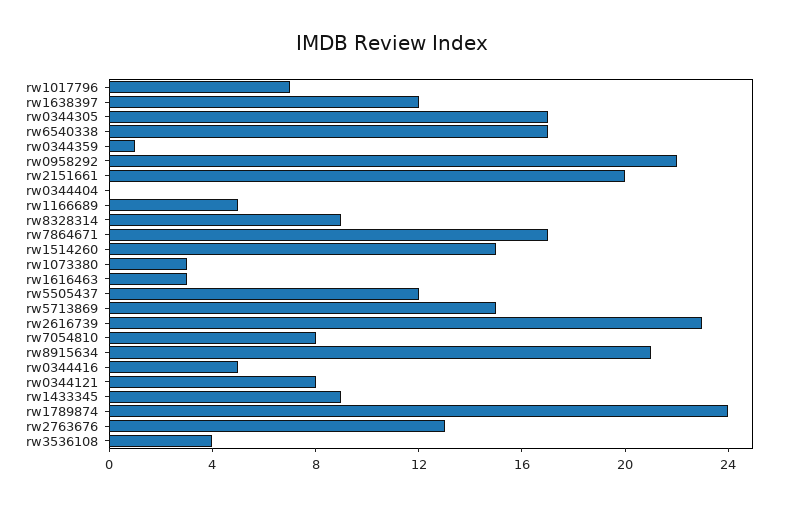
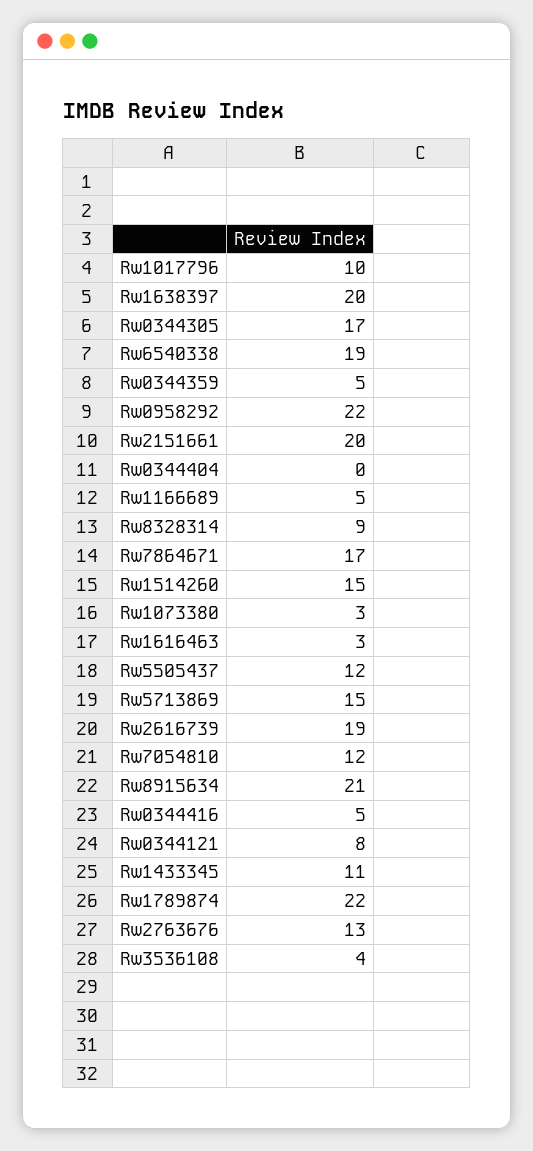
  {
-   "rw1017796": 7,
+   "rw1017796": 10,
-   "rw1638397": 12,
+   "rw1638397": 20,
    "rw0344305": 17,
-   "rw6540338": 17,
+   "rw6540338": 19,
-   "rw0344359": 1,
+   "rw0344359": 5,
    "rw0958292": 22,
    "rw2151661": 20,
    "rw0344404": 0,
    "rw1166689": 5,
    "rw8328314": 9,
    "rw7864671": 17,
    "rw1514260": 15,
    "rw1073380": 3,
    "rw1616463": 3,
    "rw5505437": 12,
    "rw5713869": 15,
-   "rw2616739": 23,
+   "rw2616739": 19,
-   "rw7054810": 8,
+   "rw7054810": 12,
    "rw8915634": 21,
    "rw0344416": 5,
    "rw0344121": 8,
-   "rw1433345": 9,
+   "rw1433345": 11,
-   "rw1789874": 24,
+   "rw1789874": 22,
    "rw2763676": 13,
    "rw3536108": 4
  }

